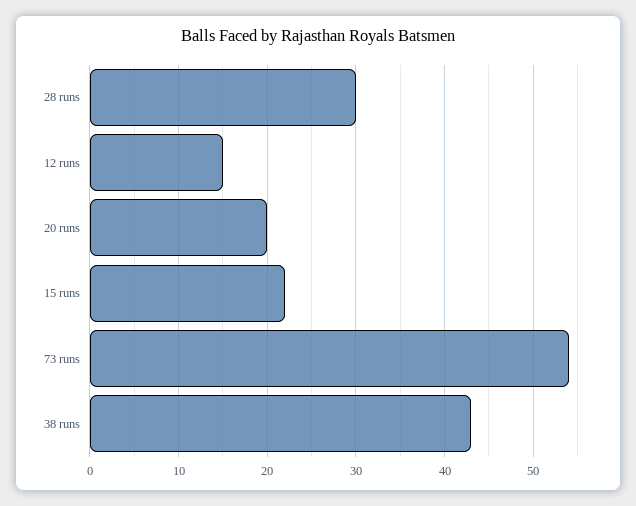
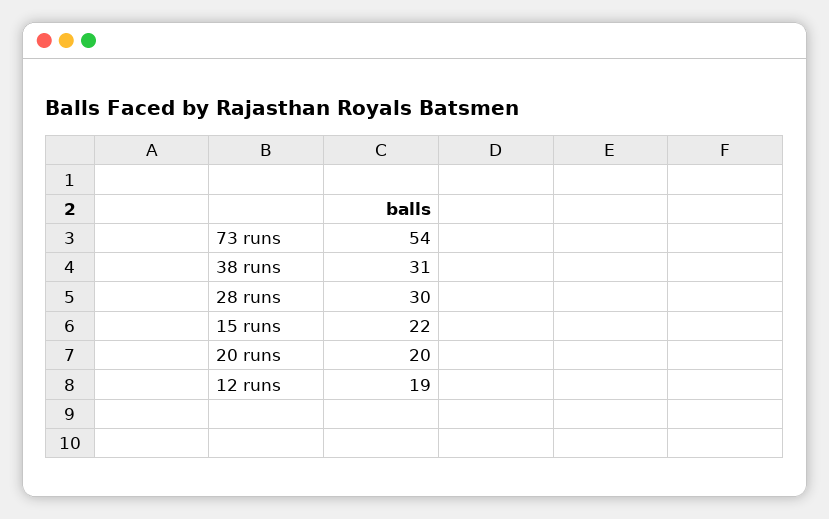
  {
    "28 runs": 30,
-   "12 runs": 15,
+   "12 runs": 19,
    "20 runs": 20,
    "15 runs": 22,
    "73 runs": 54,
-   "38 runs": 43
+   "38 runs": 31
  }

